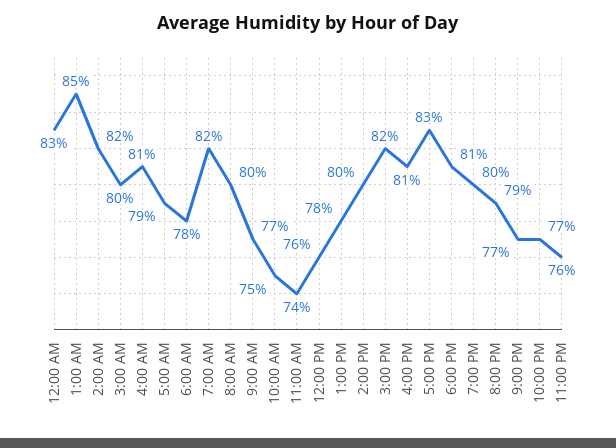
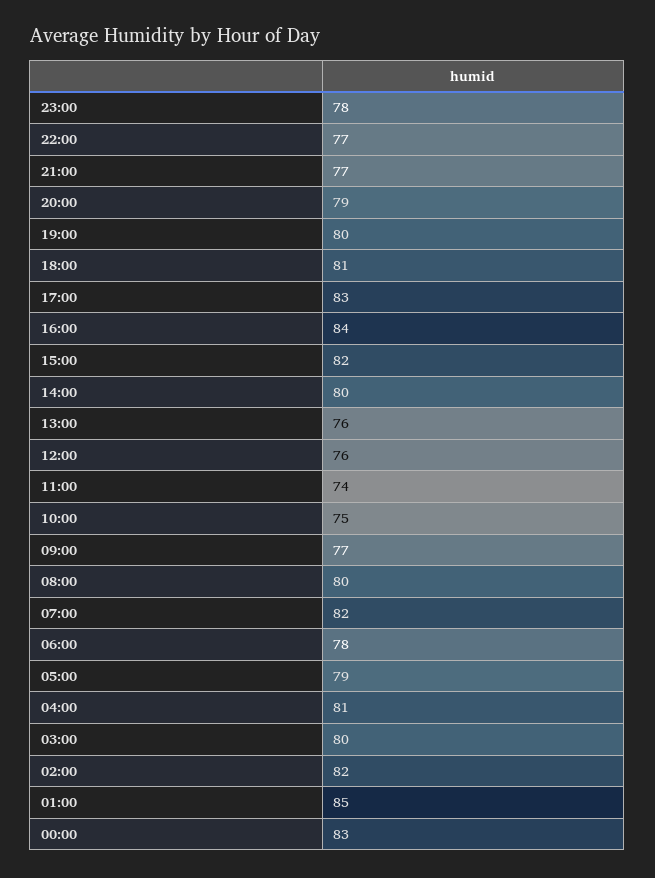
  {
    "12:00 AM": 83,
    "1:00 AM": 85,
    "2:00 AM": 82,
    "3:00 AM": 80,
    "4:00 AM": 81,
    "5:00 AM": 79,
    "6:00 AM": 78,
    "7:00 AM": 82,
    "8:00 AM": 80,
    "9:00 AM": 77,
    "10:00 AM": 75,
    "11:00 AM": 74,
    "12:00 PM": 76,
-   "1:00 PM": 78,
+   "1:00 PM": 76,
    "2:00 PM": 80,
    "3:00 PM": 82,
-   "4:00 PM": 81,
+   "4:00 PM": 84,
    "5:00 PM": 83,
    "6:00 PM": 81,
    "7:00 PM": 80,
    "8:00 PM": 79,
    "9:00 PM": 77,
    "10:00 PM": 77,
-   "11:00 PM": 76
+   "11:00 PM": 78
  }

